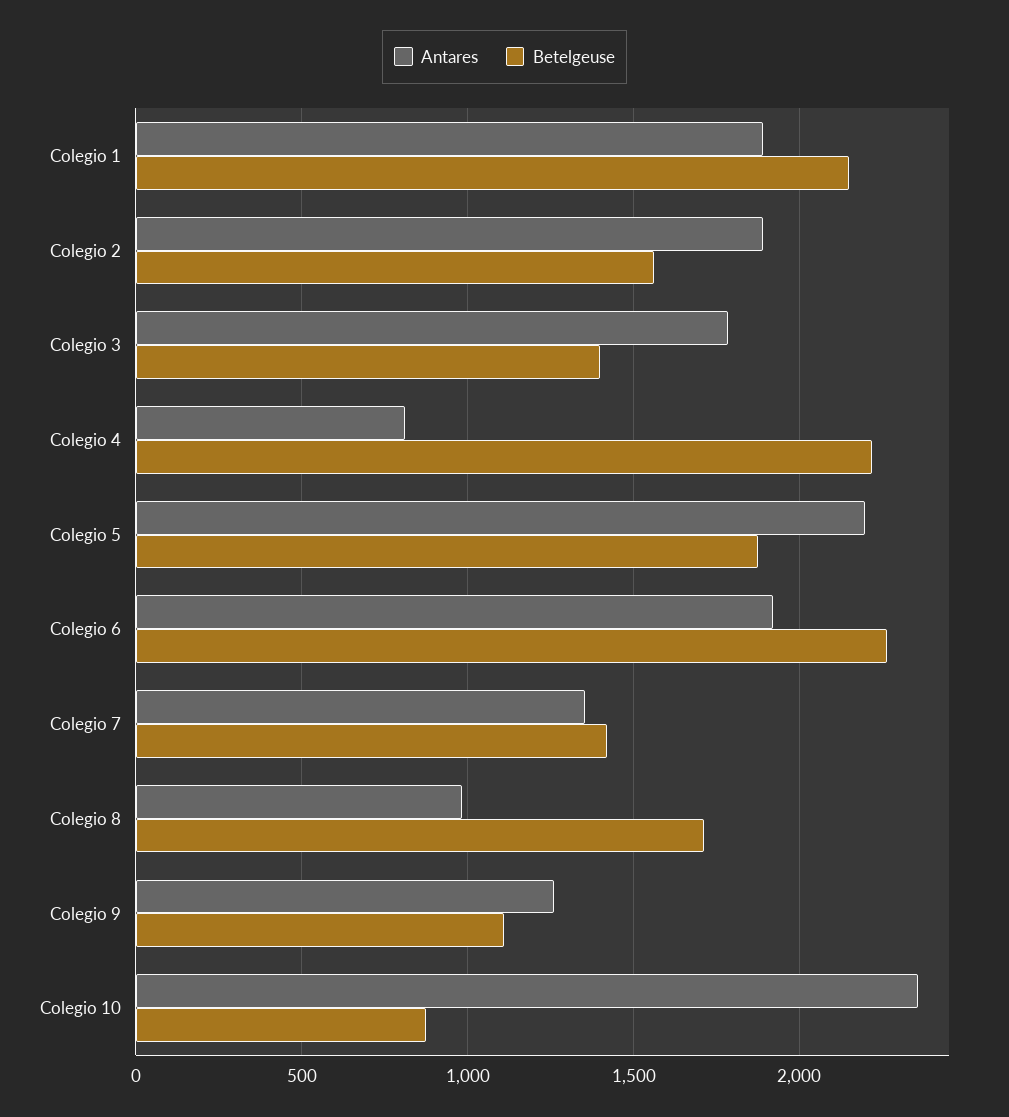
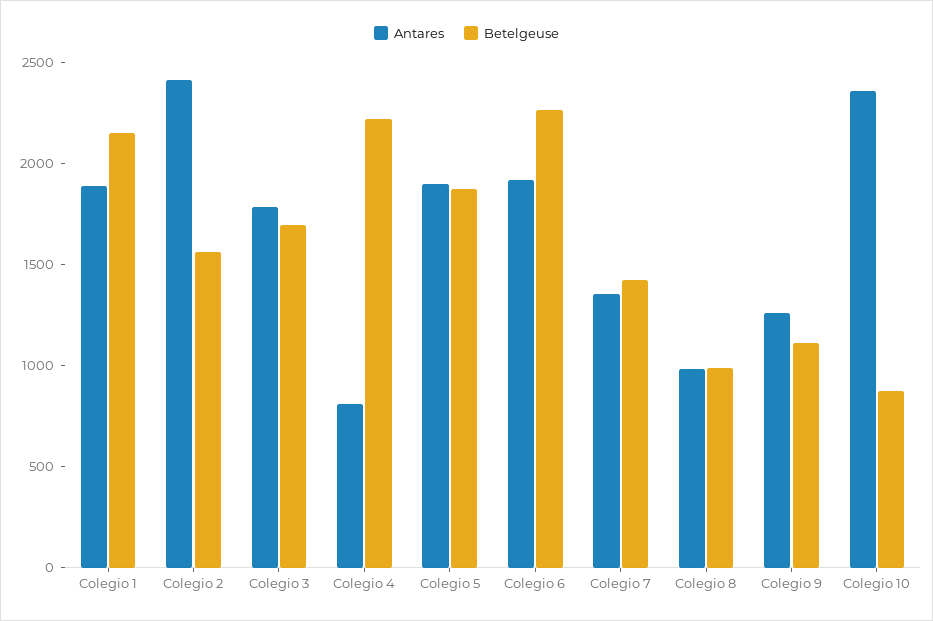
  {
    "Antares": {
      "Colegio 1": 1900,
-     "Colegio 2": 1900,
+     "Colegio 2": 2400,
      "Colegio 3": 1800,
      "Colegio 4": 800,
-     "Colegio 5": 2200,
+     "Colegio 5": 1900,
      "Colegio 6": 1900,
      "Colegio 7": 1350,
      "Colegio 8": 1000,
      "Colegio 9": 1250,
      "Colegio 10": 2350
    },
    "Betelgeuse": {
      "Colegio 1": 2150,
      "Colegio 2": 1550,
-     "Colegio 3": 1400,
+     "Colegio 3": 1700,
      "Colegio 4": 2200,
      "Colegio 5": 1850,
      "Colegio 6": 2250,
      "Colegio 7": 1400,
-     "Colegio 8": 1700,
+     "Colegio 8": 1000,
      "Colegio 9": 1100,
      "Colegio 10": 900
    }
  }

